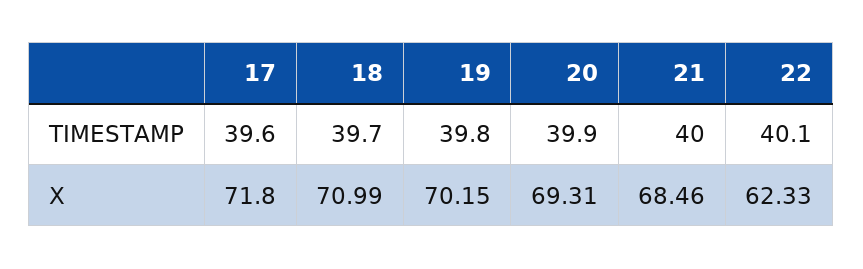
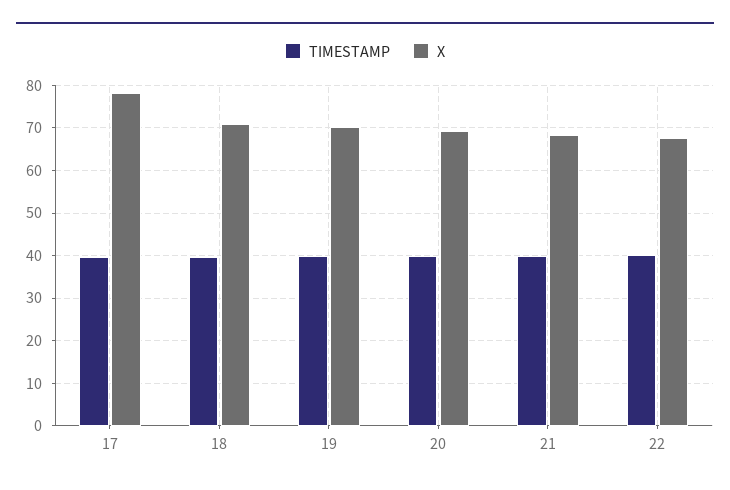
  {
    "TIMESTAMP": {
      "17": 39.6,
      "18": 39.7,
      "19": 39.8,
      "20": 39.9,
      "21": 40,
      "22": 40.1
    },
    "X": {
-     "17": 71.8,
+     "17": 78,
      "18": 70.99,
      "19": 70.15,
      "20": 69.31,
      "21": 68.46,
-     "22": 62.33
+     "22": 68
    }
  }

